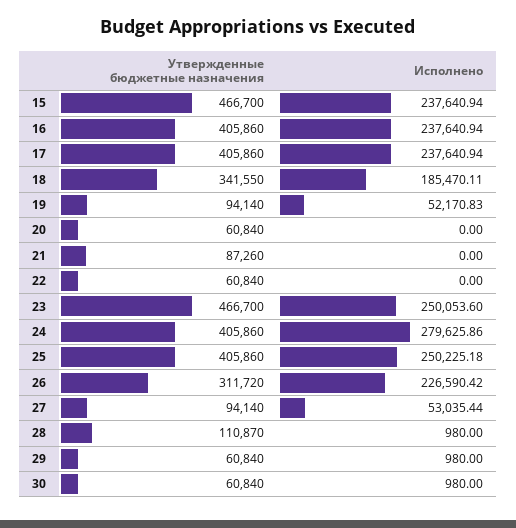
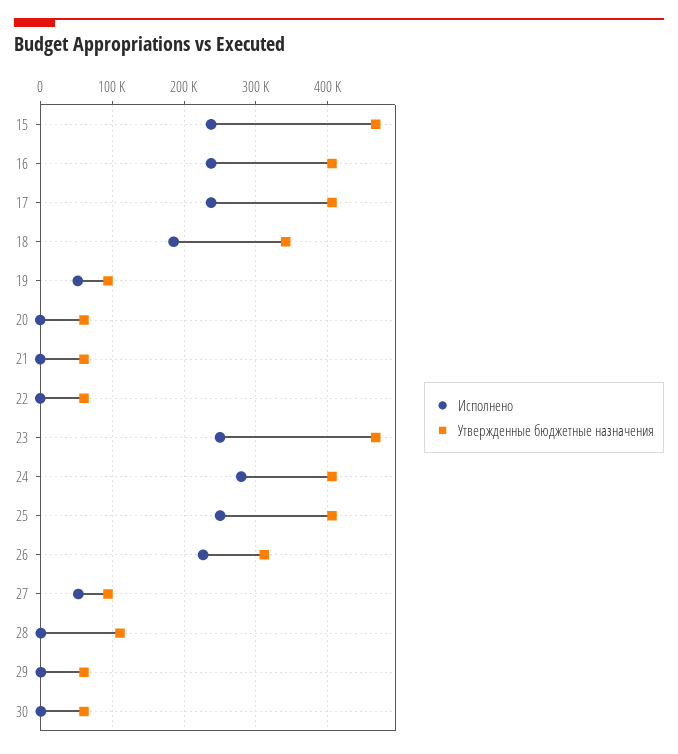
  {
    "Утвержденные бюджетные назначения": {
      "15": 466700,
      "16": 405860,
      "17": 405860,
      "18": 341550,
      "19": 94140,
      "20": 60840,
-     "21": 87260,
+     "21": 60000,
      "22": 60840,
      "23": 466700,
      "24": 405860,
      "25": 405860,
      "26": 311720,
      "27": 94140,
      "28": 110870,
      "29": 60840,
      "30": 60840
    },
    "Исполнено": {
      "15": 237640.94,
      "16": 237640.94,
      "17": 237640.94,
      "18": 185470.11,
      "19": 52170.83,
      "20": 0,
      "21": 0,
      "22": 0,
      "23": 250053.6,
      "24": 279625.86,
      "25": 250225.18,
      "26": 226590.42,
      "27": 53035.44,
      "28": 980,
      "29": 980,
      "30": 980
    }
  }

